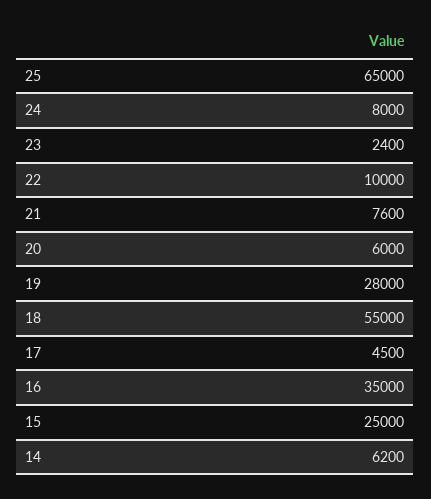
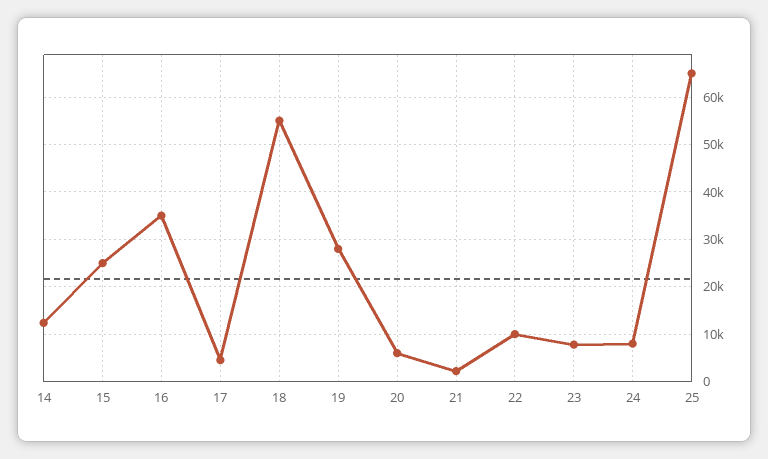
  {
    "25": 65000,
    "24": 8000,
-   "23": 2400,
+   "23": 8000,
    "22": 10000,
-   "21": 7600,
+   "21": 2000,
    "20": 6000,
    "19": 28000,
    "18": 55000,
    "17": 4500,
    "16": 35000,
    "15": 25000,
-   "14": 6200
+   "14": 12000
  }

